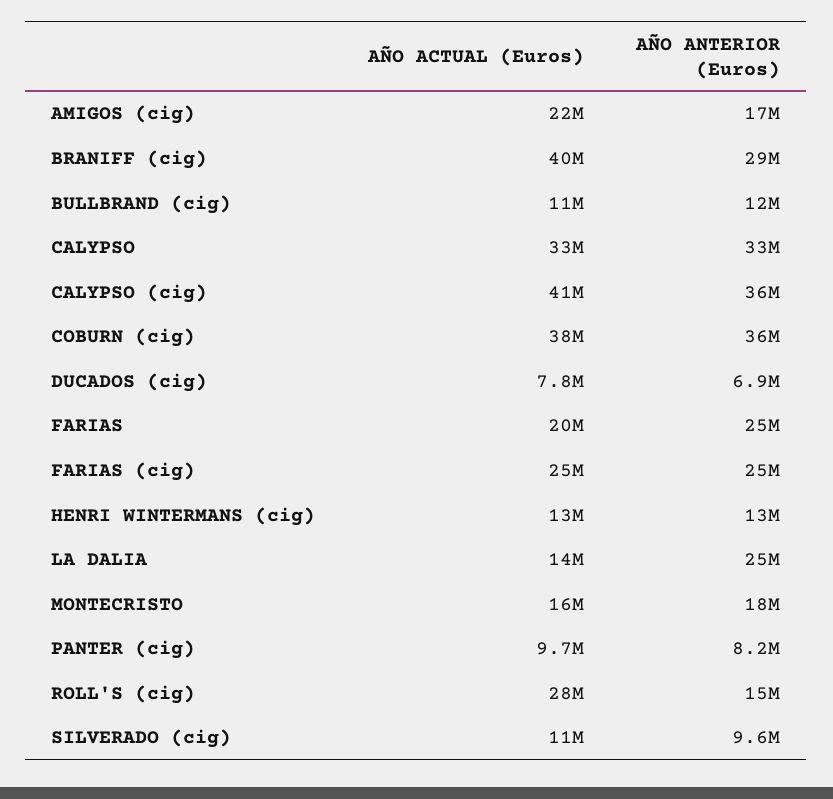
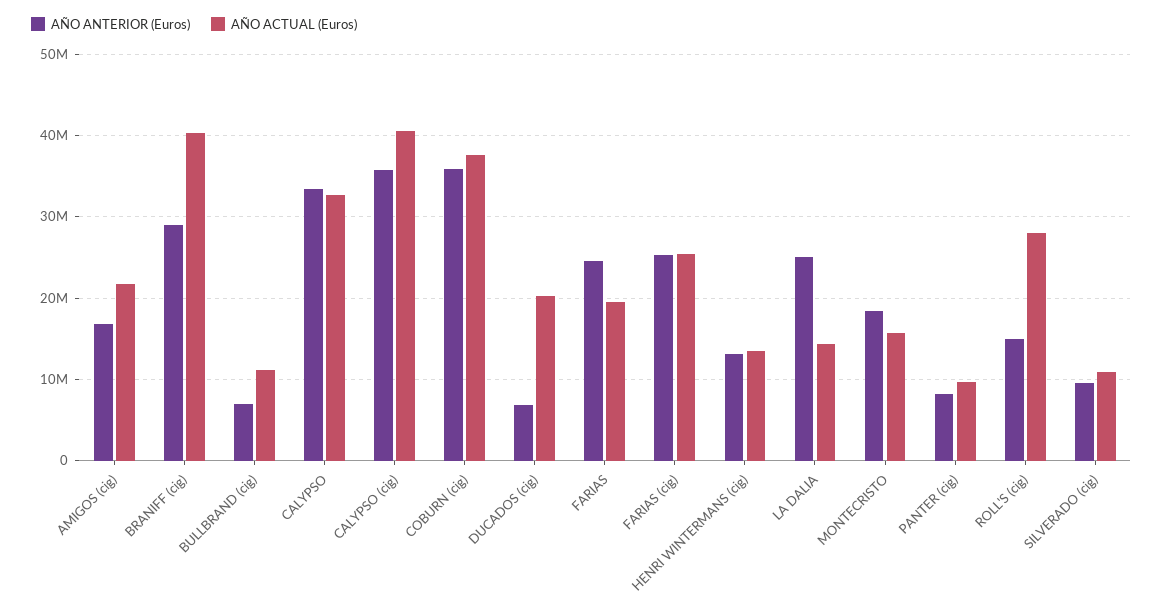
  {
    "AÑO ACTUAL (Euros)": {
      "AMIGOS (cig)": 22000000,
      "BRANIFF (cig)": 40000000,
      "BULLBRAND (cig)": 11000000,
      "CALYPSO": 33000000,
      "CALYPSO (cig)": 41000000,
      "COBURN (cig)": 38000000,
-     "DUCADOS (cig)": 7800000,
+     "DUCADOS (cig)": 20000000,
      "FARIAS": 20000000,
      "FARIAS (cig)": 25000000,
      "HENRI WINTERMANS (cig)": 13000000,
      "LA DALIA": 14000000,
      "MONTECRISTO": 16000000,
      "PANTER (cig)": 9700000,
      "ROLL'S (cig)": 28000000,
      "SILVERADO (cig)": 11000000
    },
    "AÑO ANTERIOR (Euros)": {
      "AMIGOS (cig)": 17000000,
      "BRANIFF (cig)": 29000000,
-     "BULLBRAND (cig)": 12000000,
+     "BULLBRAND (cig)": 7000000,
      "CALYPSO": 33000000,
      "CALYPSO (cig)": 36000000,
      "COBURN (cig)": 36000000,
      "DUCADOS (cig)": 6900000,
      "FARIAS": 25000000,
      "FARIAS (cig)": 25000000,
      "HENRI WINTERMANS (cig)": 13000000,
      "LA DALIA": 25000000,
      "MONTECRISTO": 18000000,
      "PANTER (cig)": 8200000,
      "ROLL'S (cig)": 15000000,
      "SILVERADO (cig)": 9600000
    }
  }

